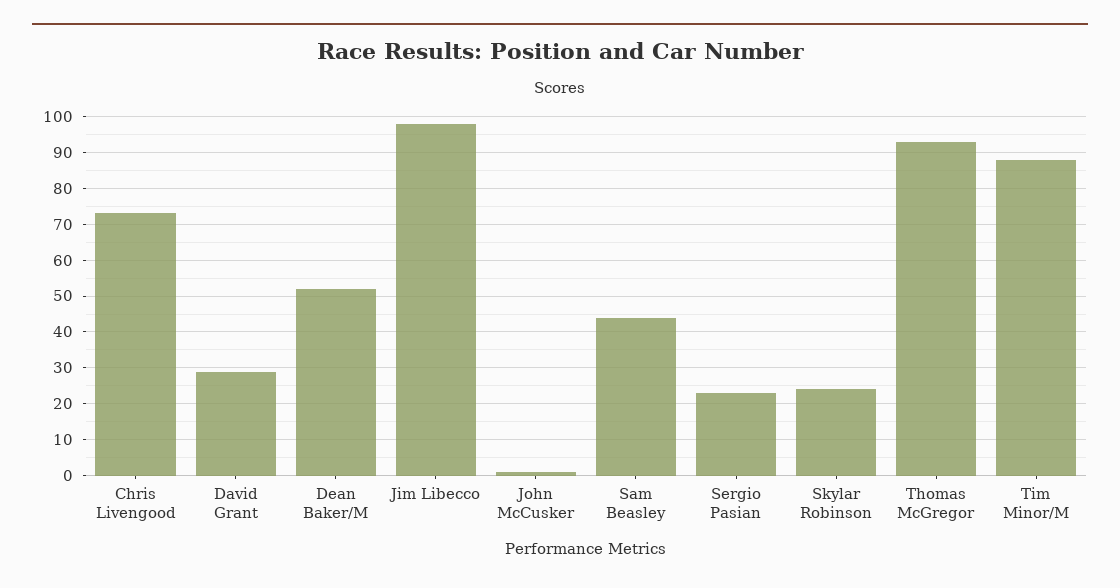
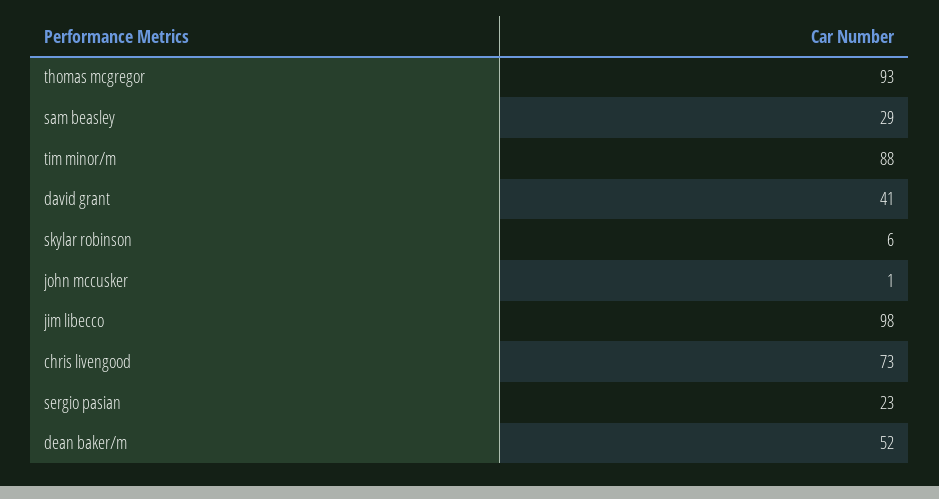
  {
    "Chris Livengood": 73,
-   "David Grant": 30,
+   "David Grant": 41,
    "Dean Baker/M": 52,
    "Jim Libecco": 98,
    "John McCusker": 1,
-   "Sam Beasley": 45,
+   "Sam Beasley": 29,
    "Sergio Pasian": 23,
-   "Skylar Robinson": 25,
+   "Skylar Robinson": 6,
    "Thomas McGregor": 93,
    "Tim Minor/M": 88
  }

